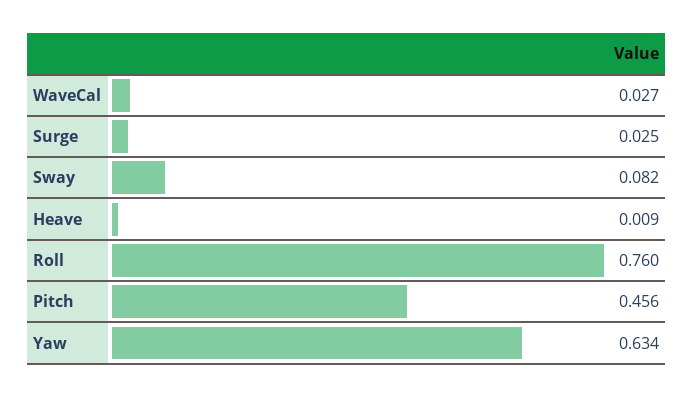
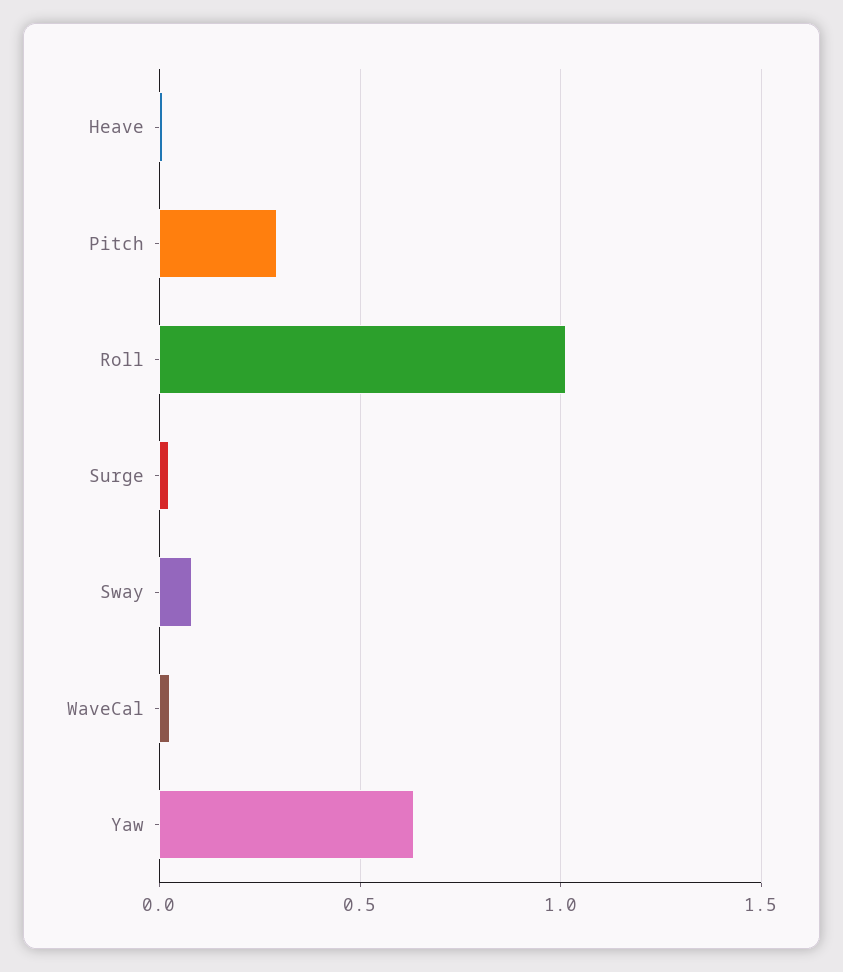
  {
    "WaveCal": 0.027,
    "Surge": 0.025,
    "Sway": 0.082,
    "Heave": 0.009,
-   "Roll": 0.76,
+   "Roll": 1,
-   "Pitch": 0.456,
+   "Pitch": 0.3,
    "Yaw": 0.634
  }

